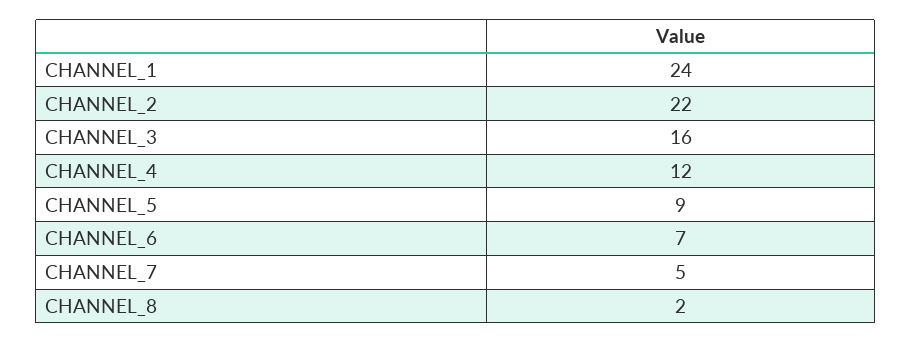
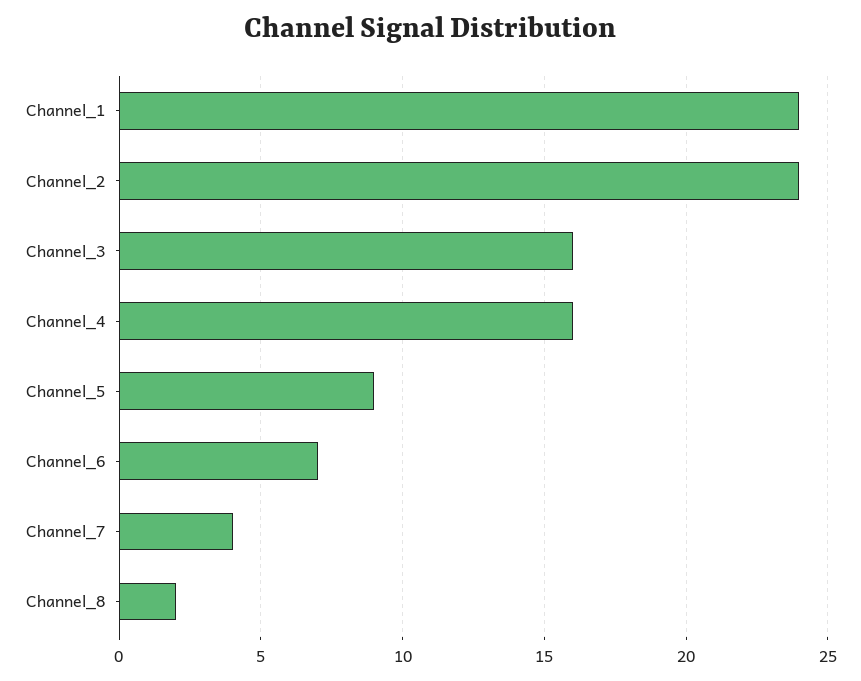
  {
    "CHANNEL_1": 24,
-   "CHANNEL_2": 22,
+   "CHANNEL_2": 24,
    "CHANNEL_3": 16,
-   "CHANNEL_4": 12,
+   "CHANNEL_4": 16,
    "CHANNEL_5": 9,
    "CHANNEL_6": 7,
-   "CHANNEL_7": 5,
+   "CHANNEL_7": 4,
    "CHANNEL_8": 2
  }

